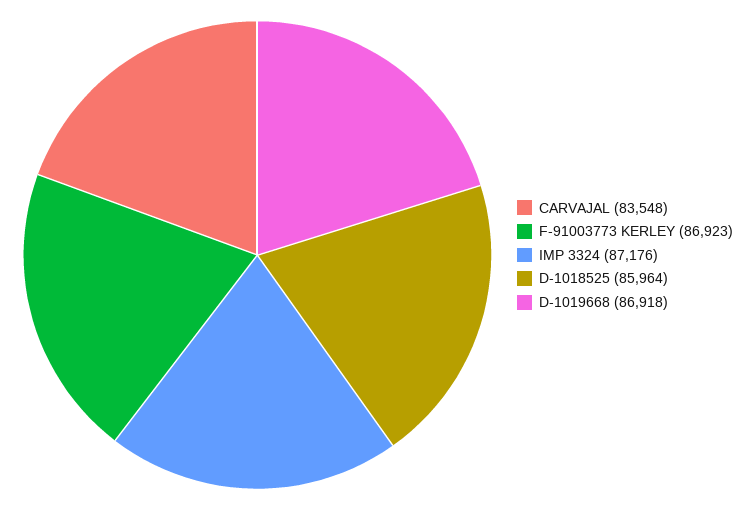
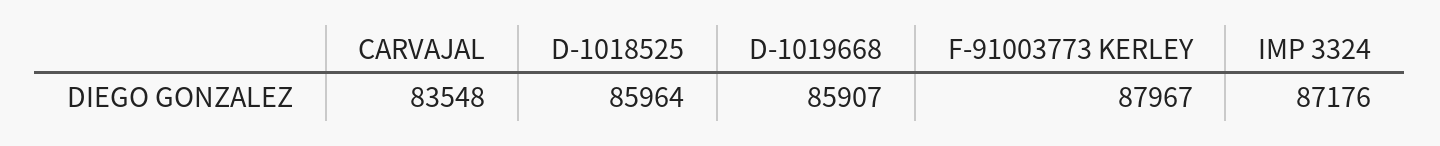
  {
    "CARVAJAL": 83548,
-   "F-91003773 KERLEY": 86923,
+   "F-91003773 KERLEY": 87967,
    "IMP 3324": 87176,
    "D-1018525": 85964,
-   "D-1019668": 86918
+   "D-1019668": 85907
  }

